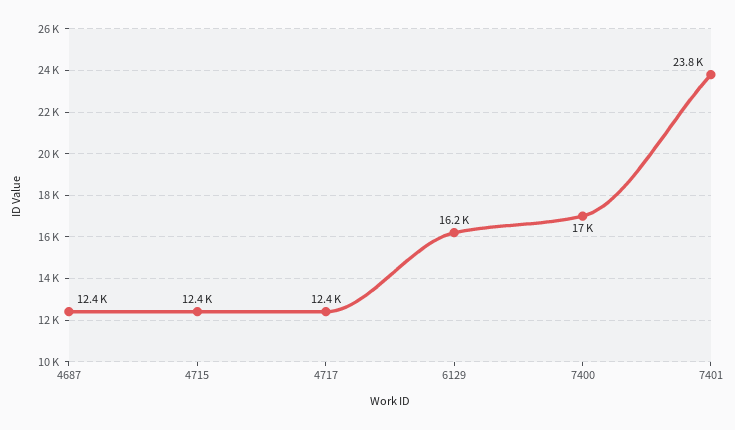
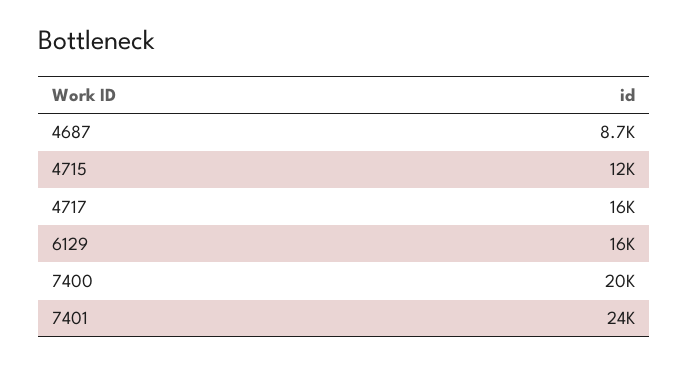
  {
-   "4687": 12400,
+   "4687": 8700,
    "4715": 12400,
-   "4717": 12400,
+   "4717": 16000,
    "6129": 16200,
-   "7400": 17000,
+   "7400": 20000,
    "7401": 23800
  }

